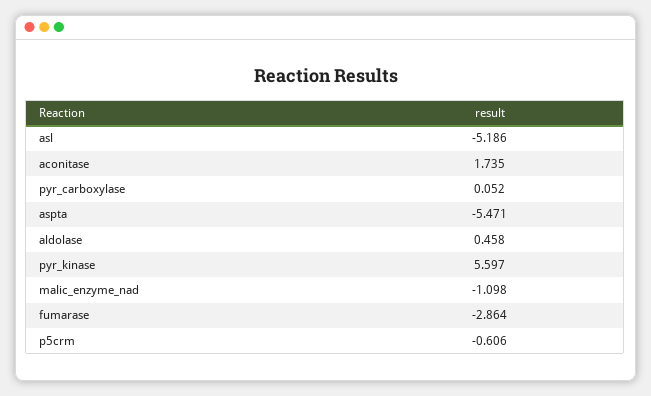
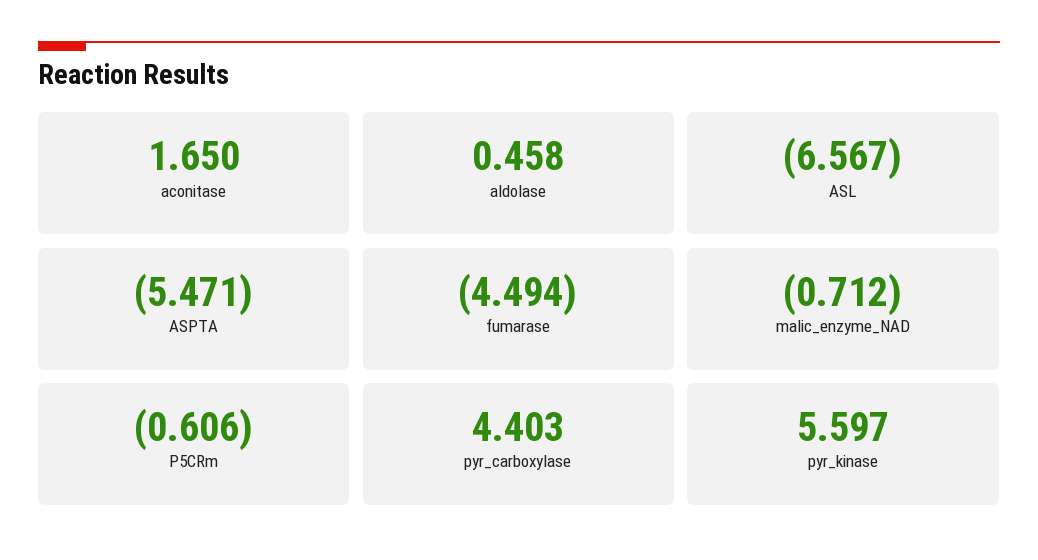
  {
-   "asl": -5.186,
+   "asl": -6.567,
-   "aconitase": 1.735,
+   "aconitase": 1.65,
-   "pyr_carboxylase": 0.052,
+   "pyr_carboxylase": 4.403,
    "aspta": -5.471,
    "aldolase": 0.458,
    "pyr_kinase": 5.597,
-   "malic_enzyme_nad": -1.098,
+   "malic_enzyme_nad": -0.712,
-   "fumarase": -2.864,
+   "fumarase": -4.494,
    "p5crm": -0.606
  }

